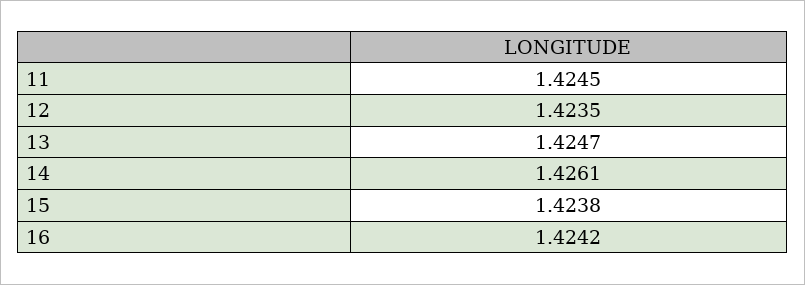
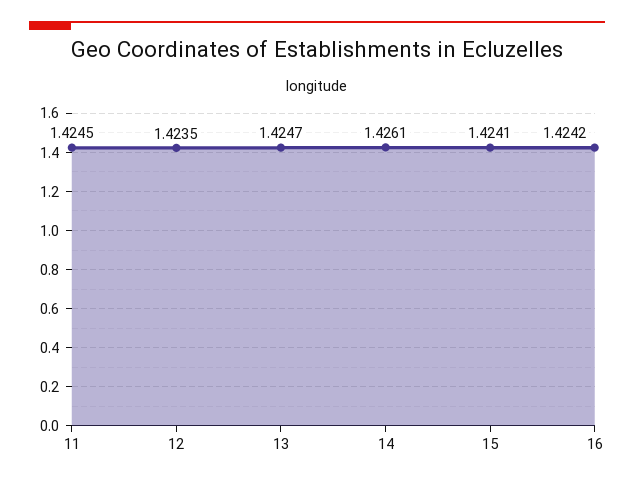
  {
    "11": 1.4245,
    "12": 1.4235,
    "13": 1.4247,
    "14": 1.4261,
-   "15": 1.4238,
+   "15": 1.4241,
    "16": 1.4242
  }

